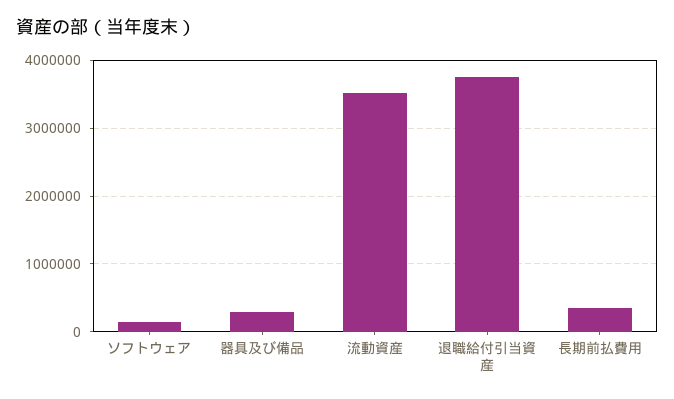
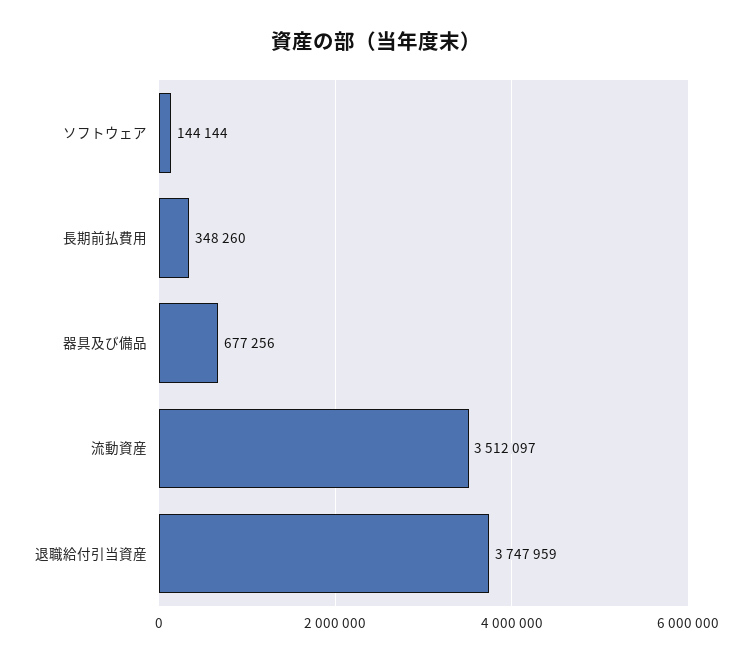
  {
    "ソフトウェア": 144144,
-   "器具及び備品": 300000,
+   "器具及び備品": 677256,
    "流動資産": 3512097,
    "退職給付引当資産": 3747959,
    "長期前払費用": 348260
  }

